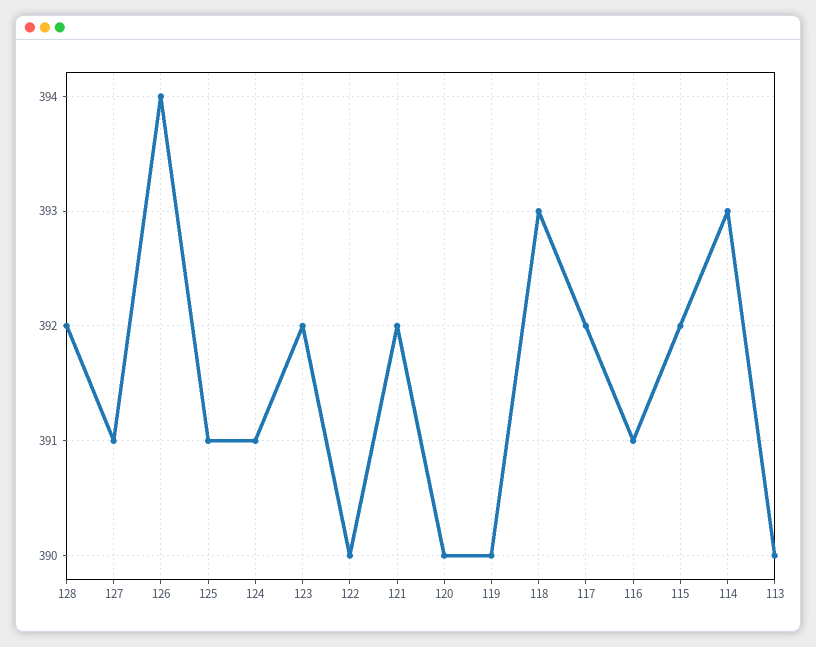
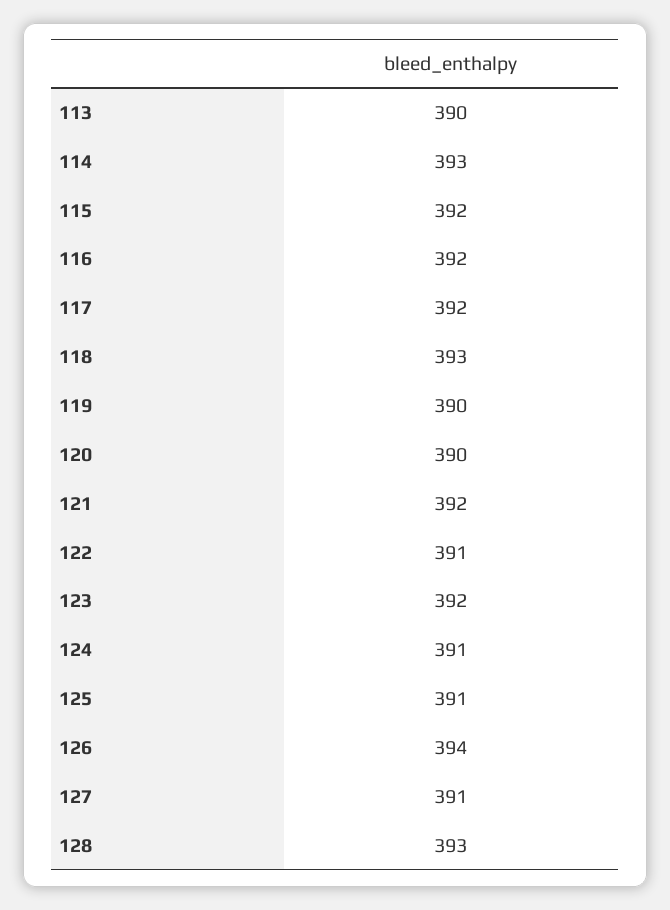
  {
-   "128": 392,
+   "128": 393,
    "127": 391,
    "126": 394,
    "125": 391,
    "124": 391,
    "123": 392,
-   "122": 390,
+   "122": 391,
    "121": 392,
    "120": 390,
    "119": 390,
    "118": 393,
    "117": 392,
-   "116": 391,
+   "116": 392,
    "115": 392,
    "114": 393,
    "113": 390
  }

